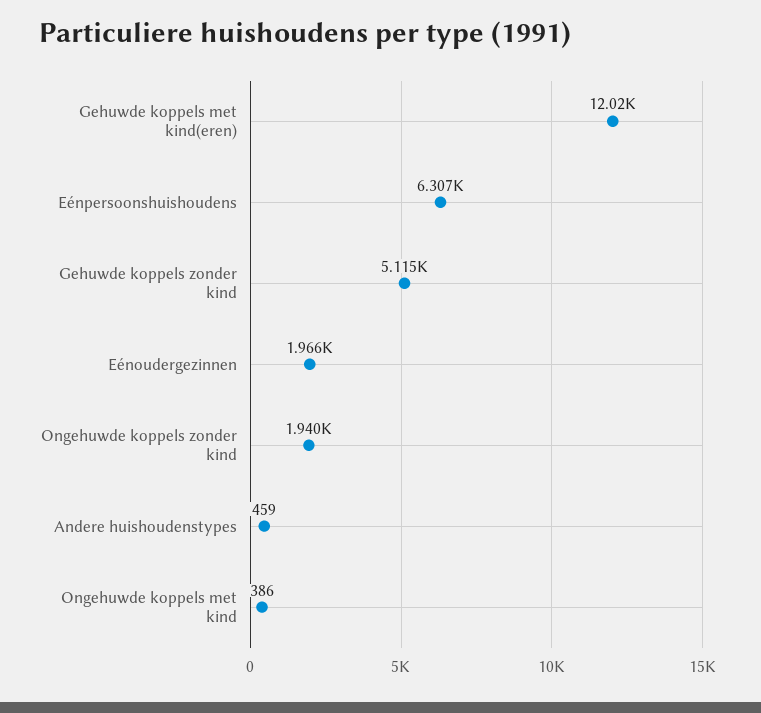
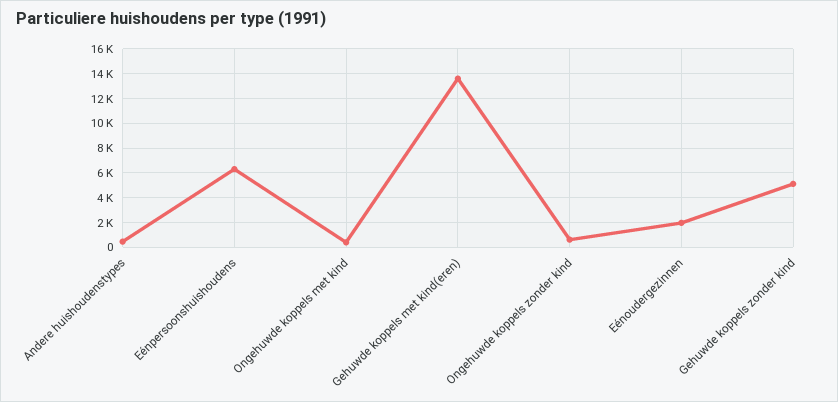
  {
-   "Gehuwde koppels met kind(eren)": 12020,
+   "Gehuwde koppels met kind(eren)": 13500,
    "Eénpersoonshuishoudens": 6307,
    "Gehuwde koppels zonder kind": 5115,
    "Eénoudergezinnen": 1966,
-   "Ongehuwde koppels zonder kind": 1940,
+   "Ongehuwde koppels zonder kind": 500,
    "Andere huishoudenstypes": 459,
    "Ongehuwde koppels met kind": 386
  }

